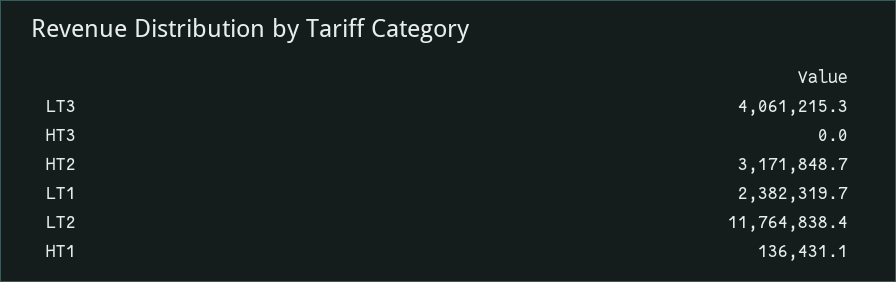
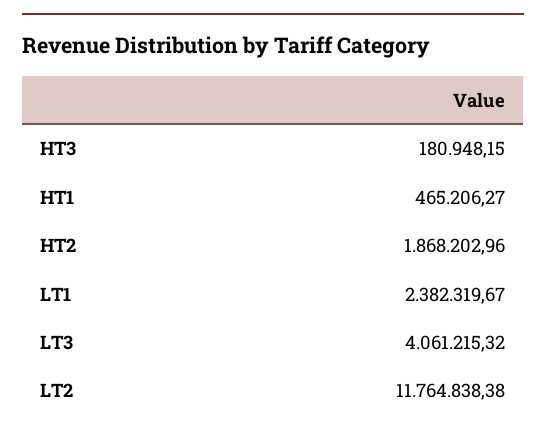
  {
    "LT3": 4061215.32,
-   "HT3": 0,
+   "HT3": 180948.15,
-   "HT2": 3171848.7,
+   "HT2": 1868202.96,
    "LT1": 2382319.67,
    "LT2": 11764838.38,
-   "HT1": 136431.1
+   "HT1": 465206.27
  }

